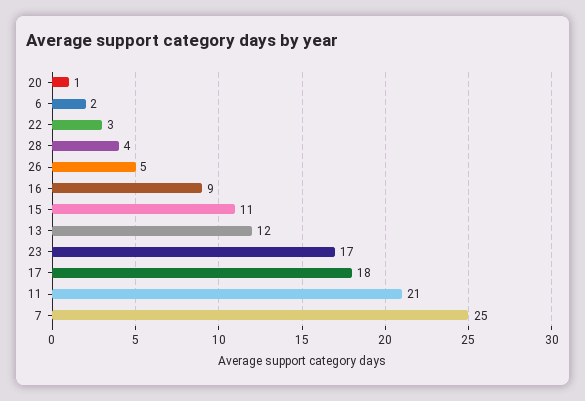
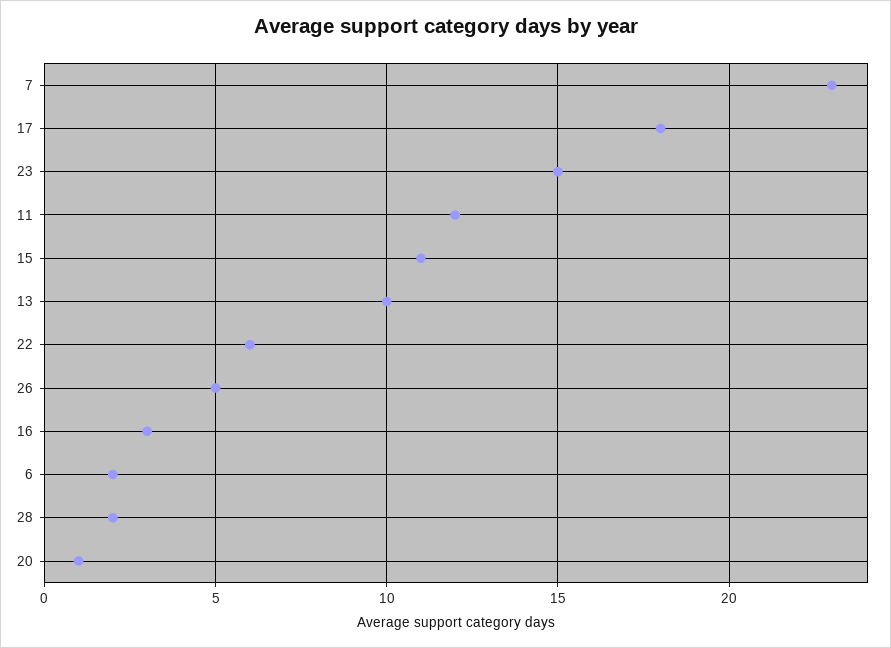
  {
    "20": 1,
    "6": 2,
-   "22": 3,
+   "22": 6,
-   "28": 4,
+   "28": 2,
    "26": 5,
-   "16": 9,
+   "16": 3,
    "15": 11,
-   "13": 12,
+   "13": 10,
-   "23": 17,
+   "23": 15,
    "17": 18,
-   "11": 21,
+   "11": 12,
-   "7": 25
+   "7": 23
  }

